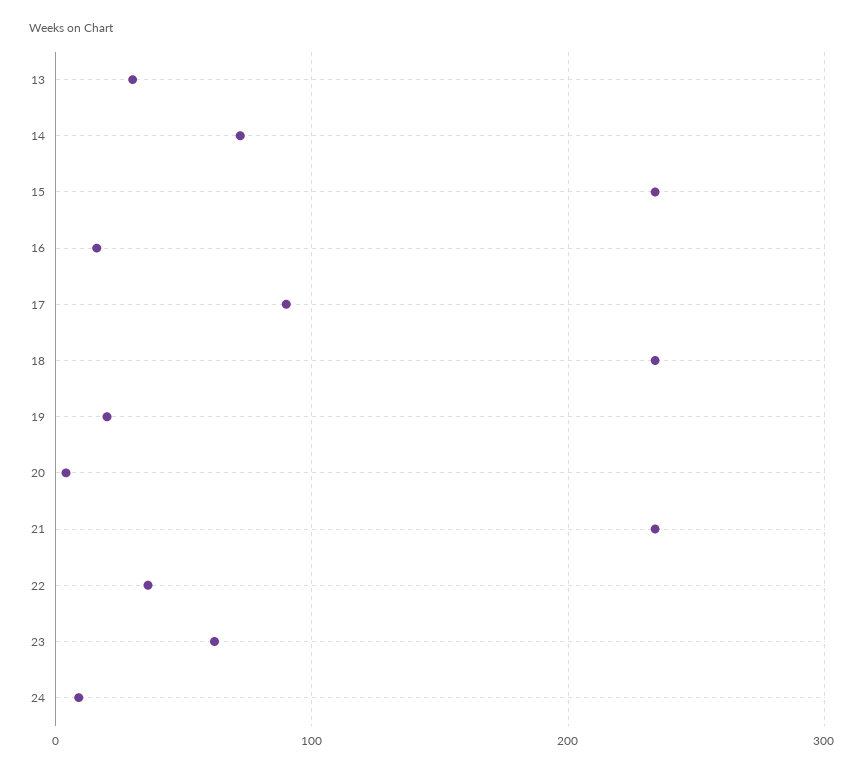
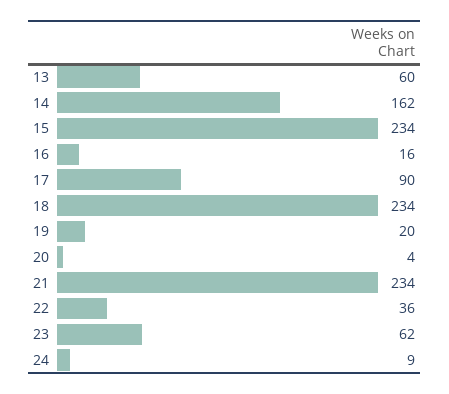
  {
-   "13": 30,
+   "13": 60,
-   "14": 70,
+   "14": 162,
    "15": 234,
    "16": 16,
    "17": 90,
    "18": 234,
    "19": 20,
    "20": 4,
    "21": 234,
    "22": 36,
    "23": 62,
    "24": 9
  }

